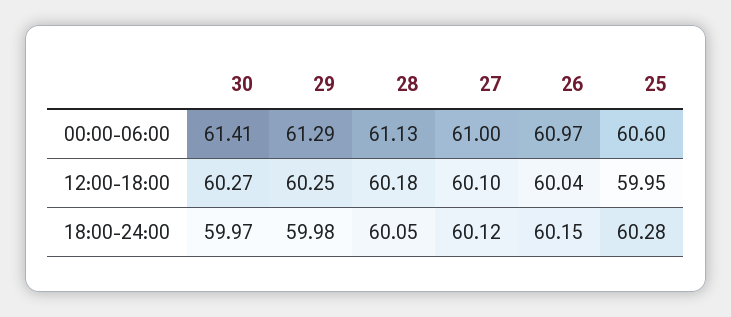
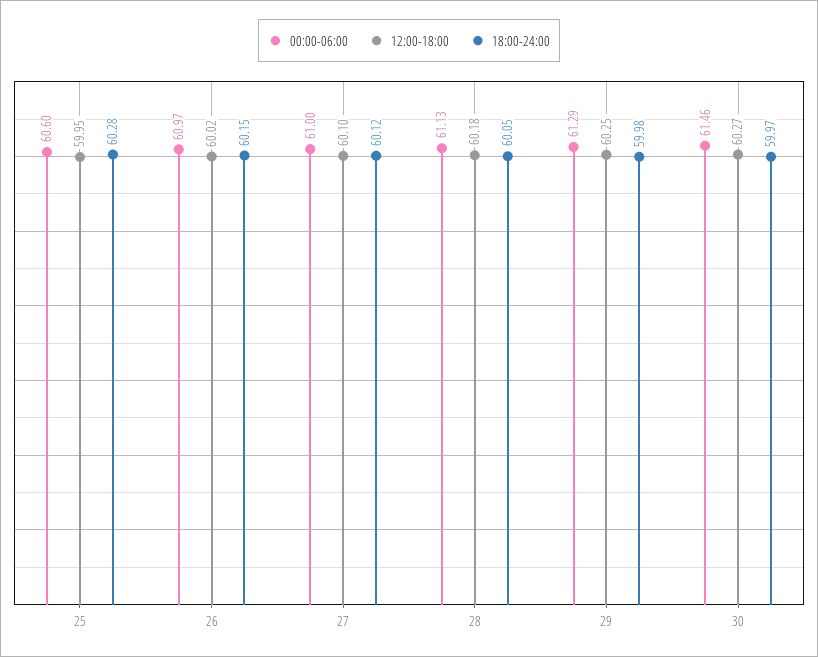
  {
    "00:00-06:00": {
-     "30": 61.41,
+     "30": 61.46,
      "29": 61.29,
      "28": 61.13,
      "27": 61,
      "26": 60.97,
      "25": 60.6
    },
    "12:00-18:00": {
      "30": 60.27,
      "29": 60.25,
      "28": 60.18,
      "27": 60.1,
-     "26": 60.04,
+     "26": 60.02,
      "25": 59.95
    },
    "18:00-24:00": {
      "30": 59.97,
      "29": 59.98,
      "28": 60.05,
      "27": 60.12,
      "26": 60.15,
      "25": 60.28
    }
  }

